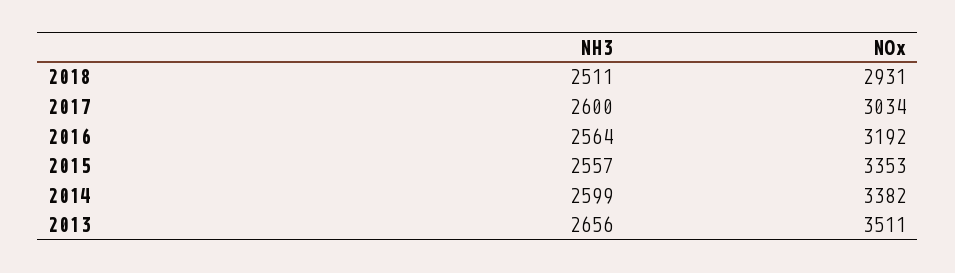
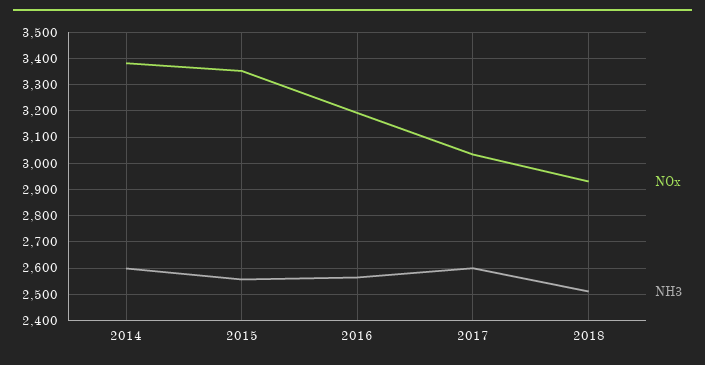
  {
    "NH3": {
      "2018": 2511,
      "2017": 2600,
      "2016": 2564,
      "2015": 2557,
-     "2014": 2599,
+     "2014": 2599
-     "2013": 2656
    },
    "NOx": {
      "2018": 2931,
      "2017": 3034,
      "2016": 3192,
      "2015": 3353,
-     "2014": 3382,
+     "2014": 3382
-     "2013": 3511
    }
  }

